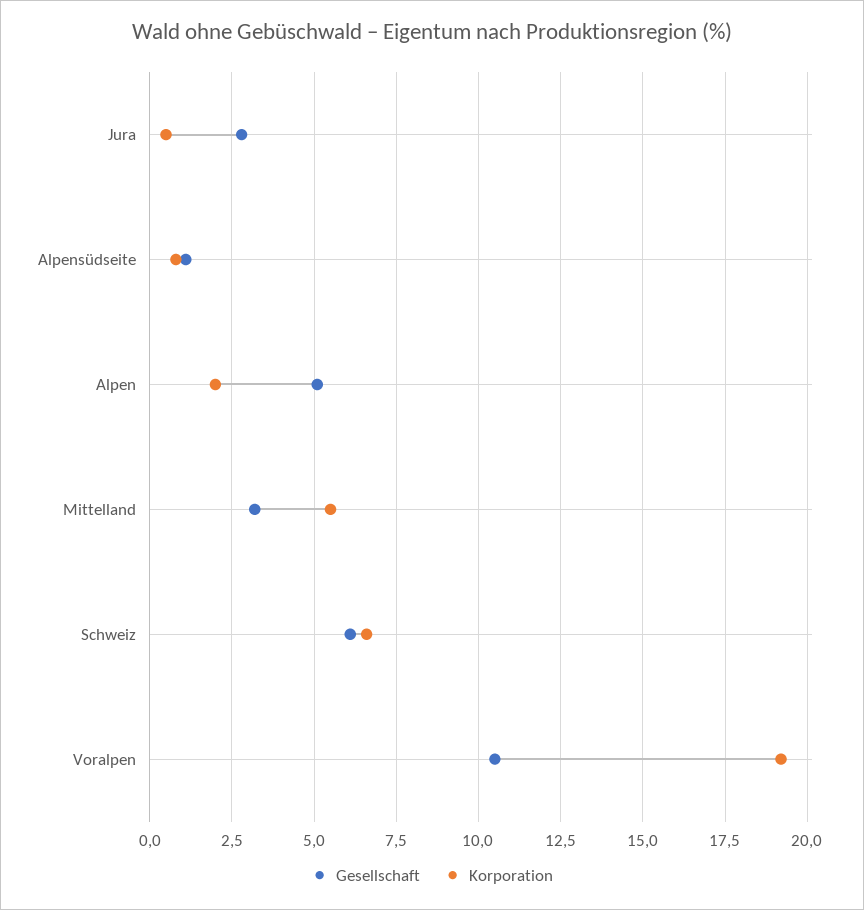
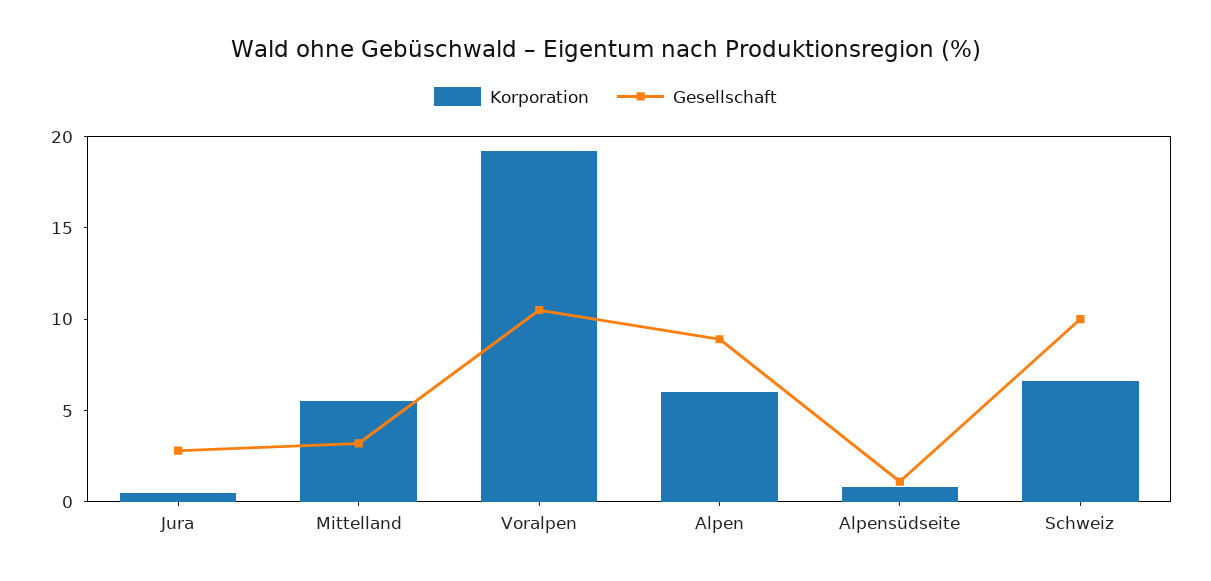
  {
    "Gesellschaft": {
      "Jura": 3,
      "Alpensüdseite": 1,
-     "Alpen": 5,
+     "Alpen": 9,
      "Mittelland": 3,
-     "Schweiz": 6,
+     "Schweiz": 10,
      "Voralpen": 10.5
    },
    "Korporation": {
      "Jura": 0.5,
      "Alpensüdseite": 1,
-     "Alpen": 2,
+     "Alpen": 6,
      "Mittelland": 5.5,
      "Schweiz": 6.5,
      "Voralpen": 19
    }
  }

